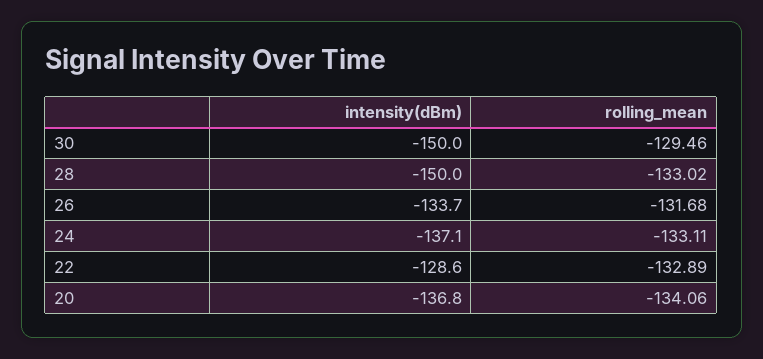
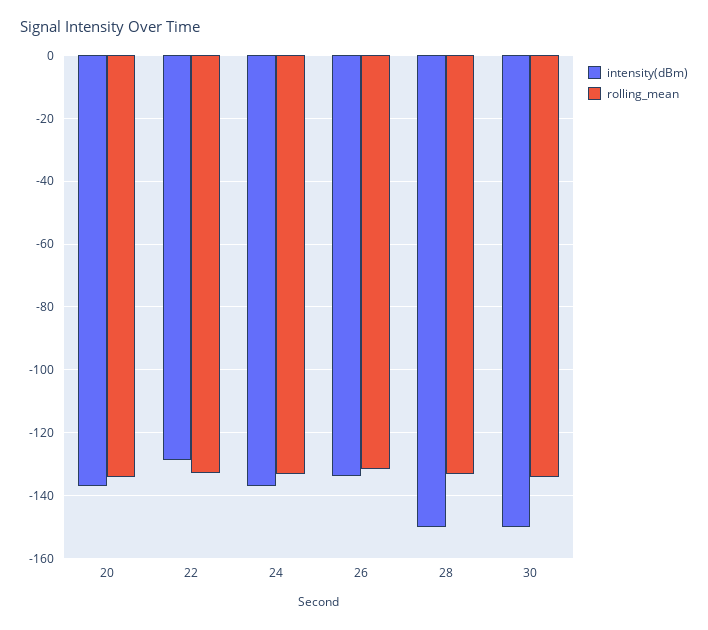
  {
    "intensity(dBm)": {
      "30": -150,
      "28": -150,
      "26": -133.7,
      "24": -137.1,
      "22": -128.6,
      "20": -136.8
    },
    "rolling_mean": {
-     "30": -129.46,
+     "30": -134,
      "28": -133.02,
      "26": -131.68,
      "24": -133.11,
      "22": -132.89,
      "20": -134.06
    }
  }

